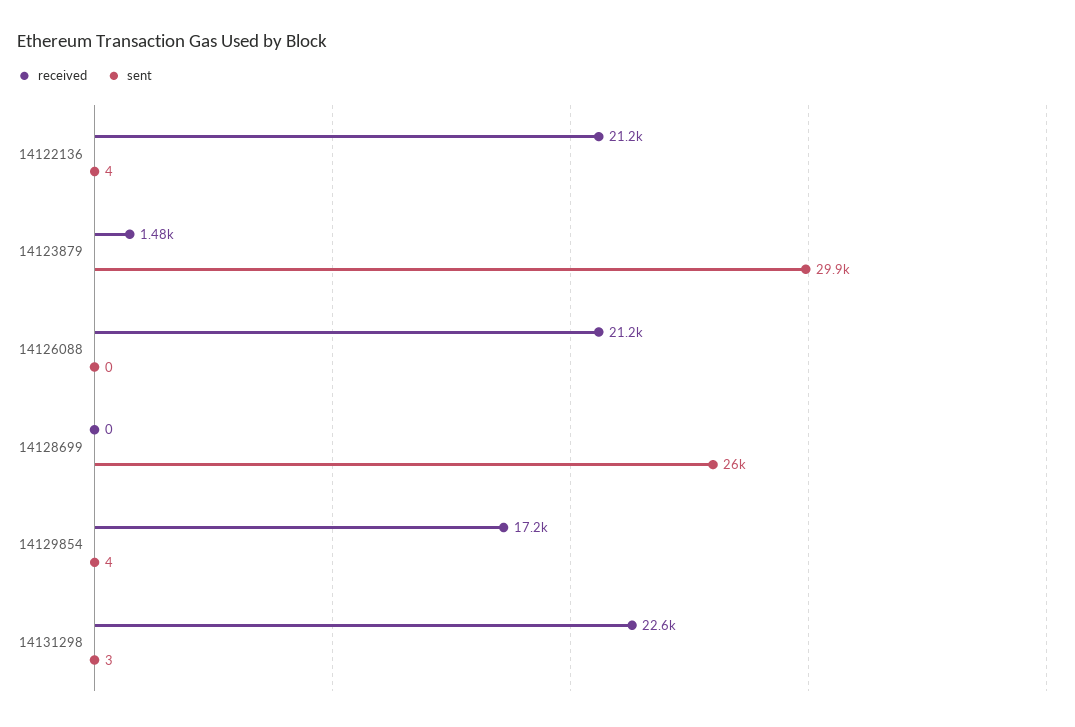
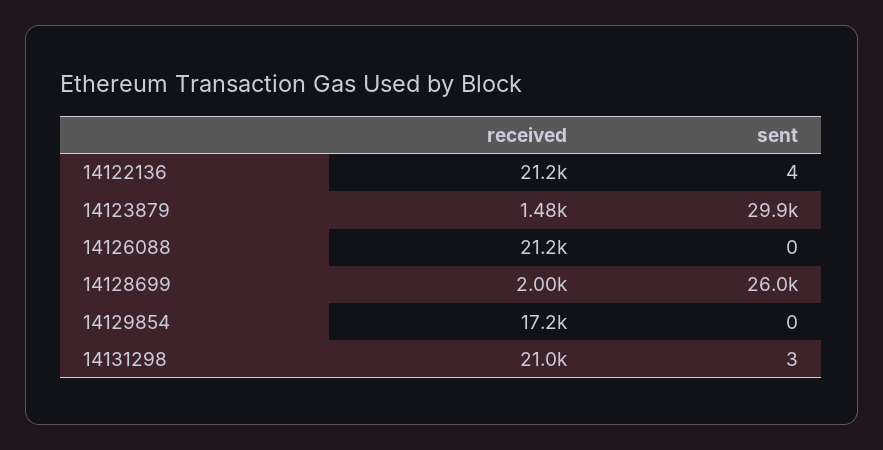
  {
    "received": {
      "14122136": 21200,
      "14123879": 1480,
      "14126088": 21200,
-     "14128699": 0,
+     "14128699": 2000,
      "14129854": 17200,
-     "14131298": 22600
+     "14131298": 21000
    },
    "sent": {
      "14122136": 4,
      "14123879": 29900,
      "14126088": 0,
      "14128699": 26000,
-     "14129854": 4,
+     "14129854": 0,
      "14131298": 3
    }
  }

